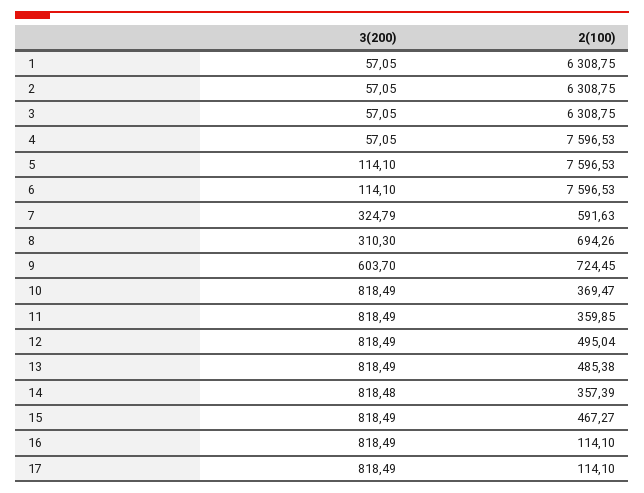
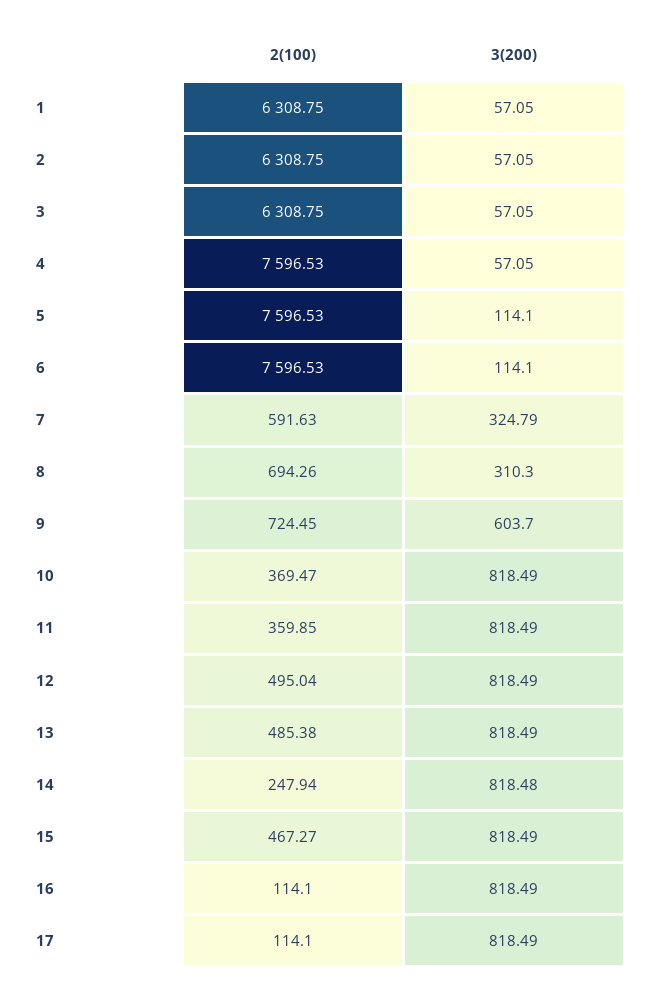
  {
    "3(200)": {
      "1": 57.05,
      "2": 57.05,
      "3": 57.05,
      "4": 57.05,
      "5": 114.1,
      "6": 114.1,
      "7": 324.79,
      "8": 310.3,
      "9": 603.7,
      "10": 818.49,
      "11": 818.49,
      "12": 818.49,
      "13": 818.49,
      "14": 818.48,
      "15": 818.49,
      "16": 818.49,
      "17": 818.49
    },
    "2(100)": {
      "1": 6308.75,
      "2": 6308.75,
      "3": 6308.75,
      "4": 7596.53,
      "5": 7596.53,
      "6": 7596.53,
      "7": 591.63,
      "8": 694.26,
      "9": 724.45,
      "10": 369.47,
      "11": 359.85,
      "12": 495.04,
      "13": 485.38,
-     "14": 357.39,
+     "14": 247.94,
      "15": 467.27,
      "16": 114.1,
      "17": 114.1
    }
  }

